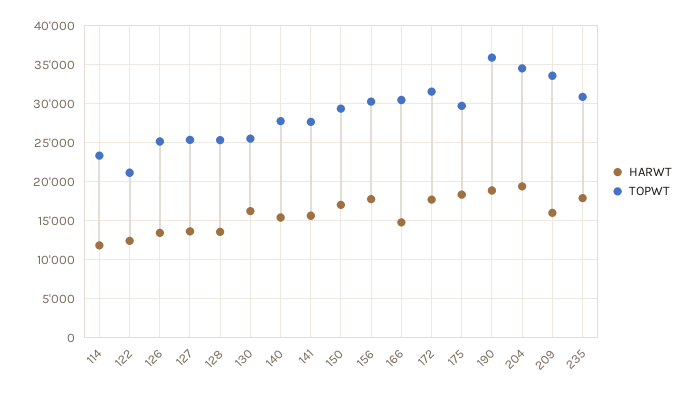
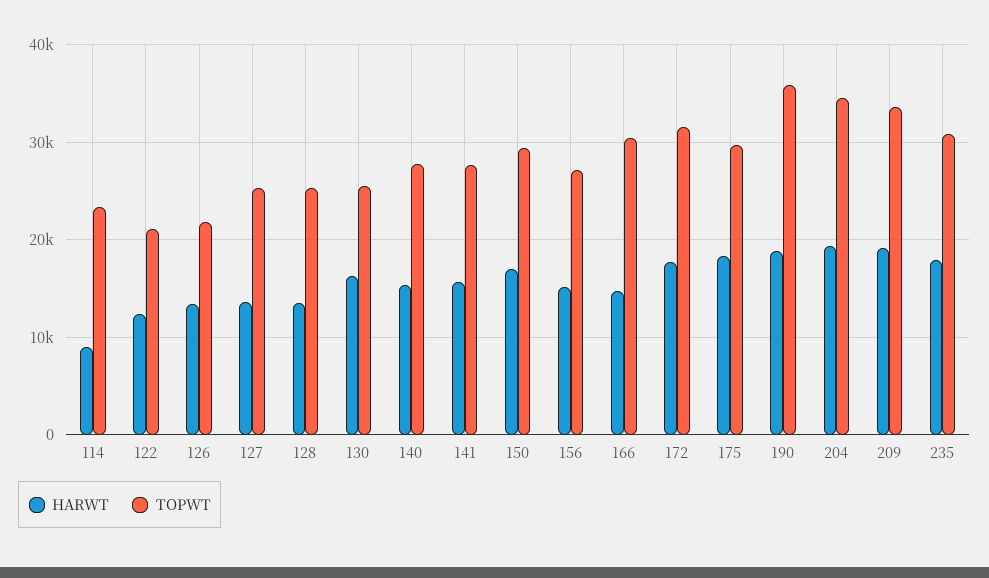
  {
    "HARWT": {
-     "114": 12000,
+     "114": 9000,
      "122": 12000,
      "126": 13000,
      "127": 14000,
      "128": 14000,
      "130": 16000,
      "140": 15000,
      "141": 16000,
      "150": 17000,
-     "156": 18000,
+     "156": 15000,
      "166": 15000,
      "172": 18000,
      "175": 18000,
      "190": 19000,
      "204": 19000,
-     "209": 16000,
+     "209": 19000,
      "235": 18000
    },
    "TOPWT": {
      "114": 23000,
      "122": 21000,
-     "126": 25000,
+     "126": 22000,
      "127": 25000,
      "128": 25000,
      "130": 26000,
      "140": 28000,
      "141": 28000,
      "150": 29000,
-     "156": 30000,
+     "156": 27000,
      "166": 30000,
      "172": 32000,
      "175": 30000,
      "190": 36000,
      "204": 35000,
      "209": 34000,
      "235": 31000
    }
  }

